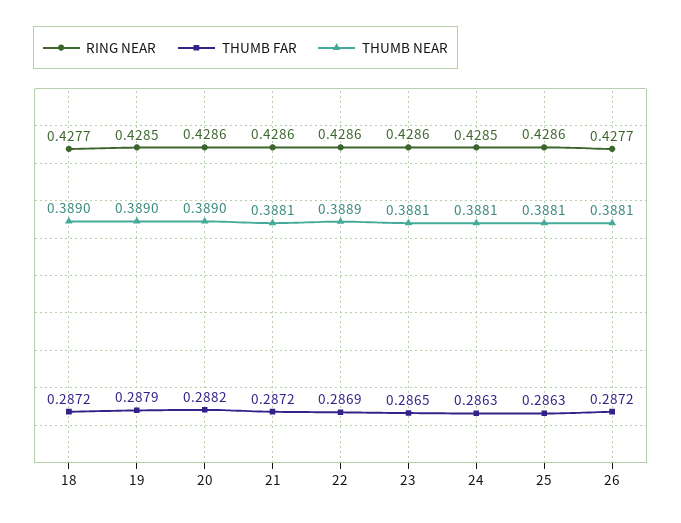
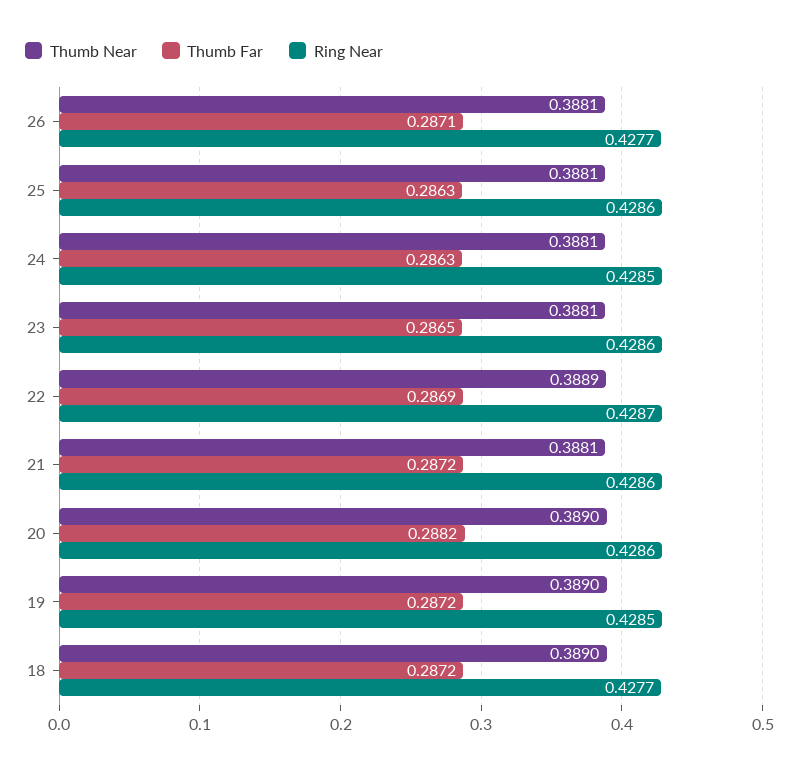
  {
    "RING NEAR": {
      "18": 0.4277,
      "19": 0.4285,
      "20": 0.4286,
      "21": 0.4286,
-     "22": 0.4286,
+     "22": 0.4287,
      "23": 0.4286,
      "24": 0.4285,
      "25": 0.4286,
      "26": 0.4277
    },
    "THUMB FAR": {
      "18": 0.2872,
-     "19": 0.2879,
+     "19": 0.2872,
      "20": 0.2882,
      "21": 0.2872,
      "22": 0.2869,
      "23": 0.2865,
      "24": 0.2863,
      "25": 0.2863,
-     "26": 0.2872
+     "26": 0.2871
    },
    "THUMB NEAR": {
      "18": 0.389,
      "19": 0.389,
      "20": 0.389,
      "21": 0.3881,
      "22": 0.3889,
      "23": 0.3881,
      "24": 0.3881,
      "25": 0.3881,
      "26": 0.3881
    }
  }

